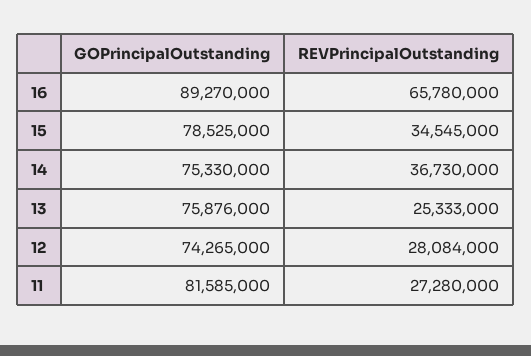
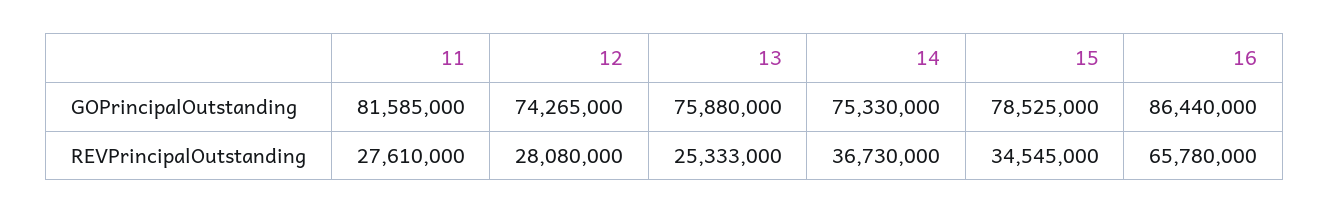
  {
    "GOPrincipalOutstanding": {
-     "16": 89270000,
+     "16": 86440000,
      "15": 78525000,
      "14": 75330000,
-     "13": 75876000,
+     "13": 75880000,
      "12": 74265000,
      "11": 81585000
    },
    "REVPrincipalOutstanding": {
      "16": 65780000,
      "15": 34545000,
      "14": 36730000,
      "13": 25333000,
-     "12": 28084000,
+     "12": 28080000,
-     "11": 27280000
+     "11": 27610000
    }
  }

